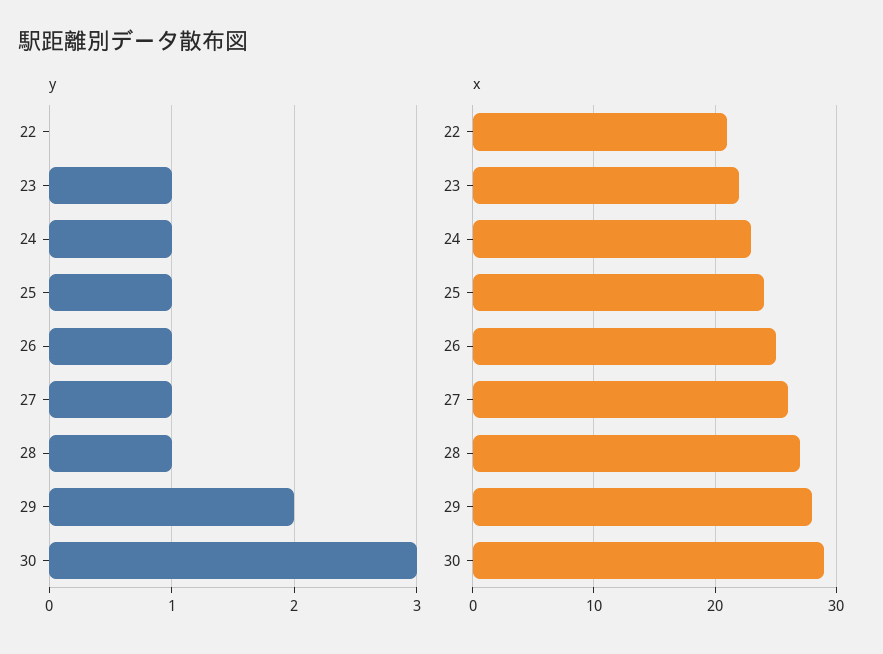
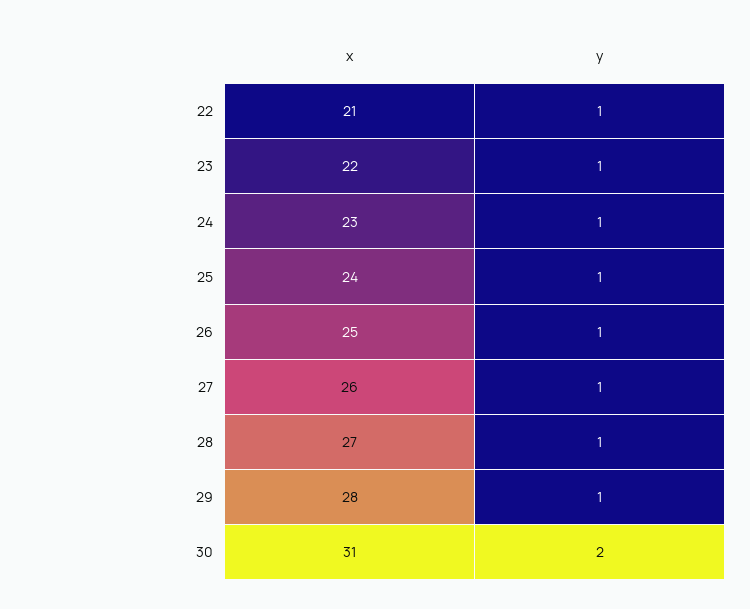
  {
    "y": {
-     "22": 0,
+     "22": 1,
      "23": 1,
      "24": 1,
      "25": 1,
      "26": 1,
      "27": 1,
      "28": 1,
-     "29": 2,
+     "29": 1,
-     "30": 3
+     "30": 2
    },
    "x": {
      "22": 21,
      "23": 22,
      "24": 23,
      "25": 24,
      "26": 25,
      "27": 26,
      "28": 27,
      "29": 28,
-     "30": 29
+     "30": 31
    }
  }

